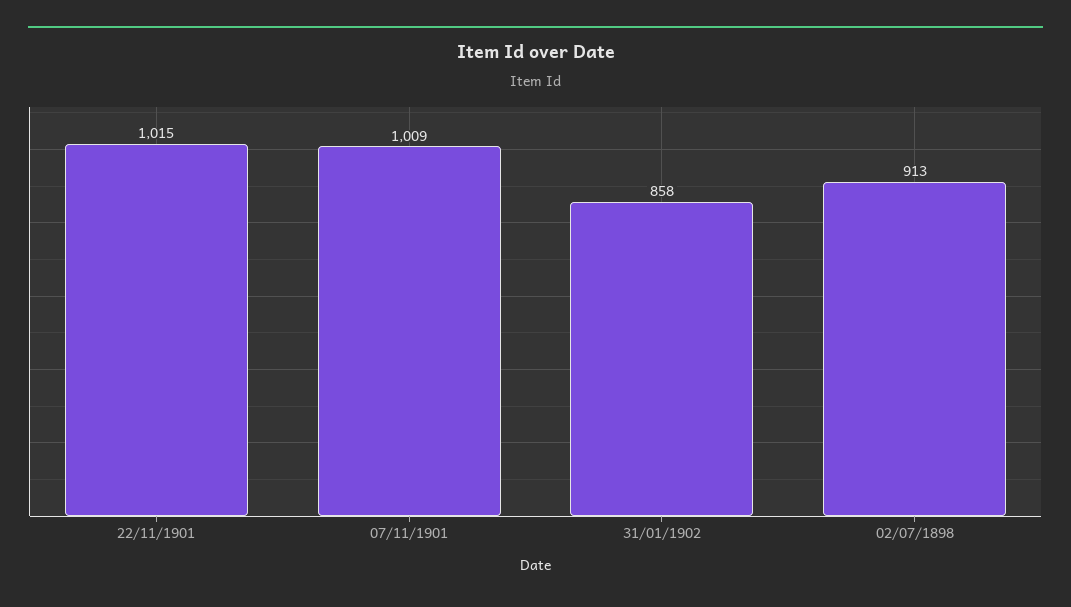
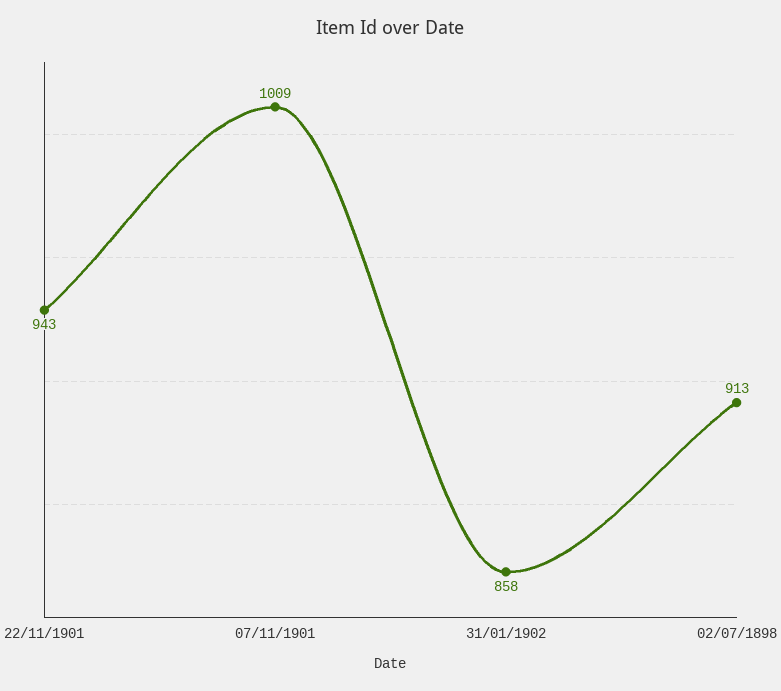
  {
-   "22/11/1901": 1015,
+   "22/11/1901": 943,
    "07/11/1901": 1009,
    "31/01/1902": 858,
    "02/07/1898": 913
  }

